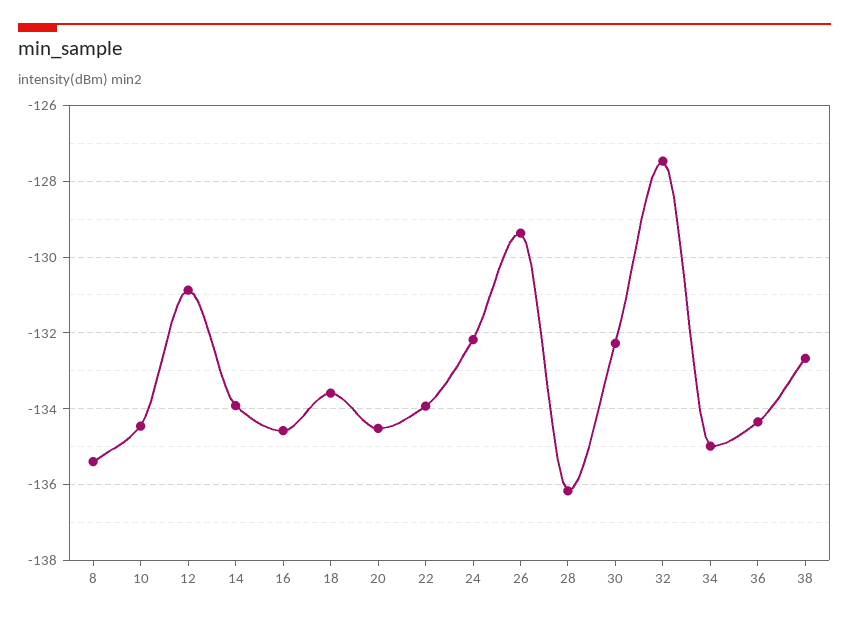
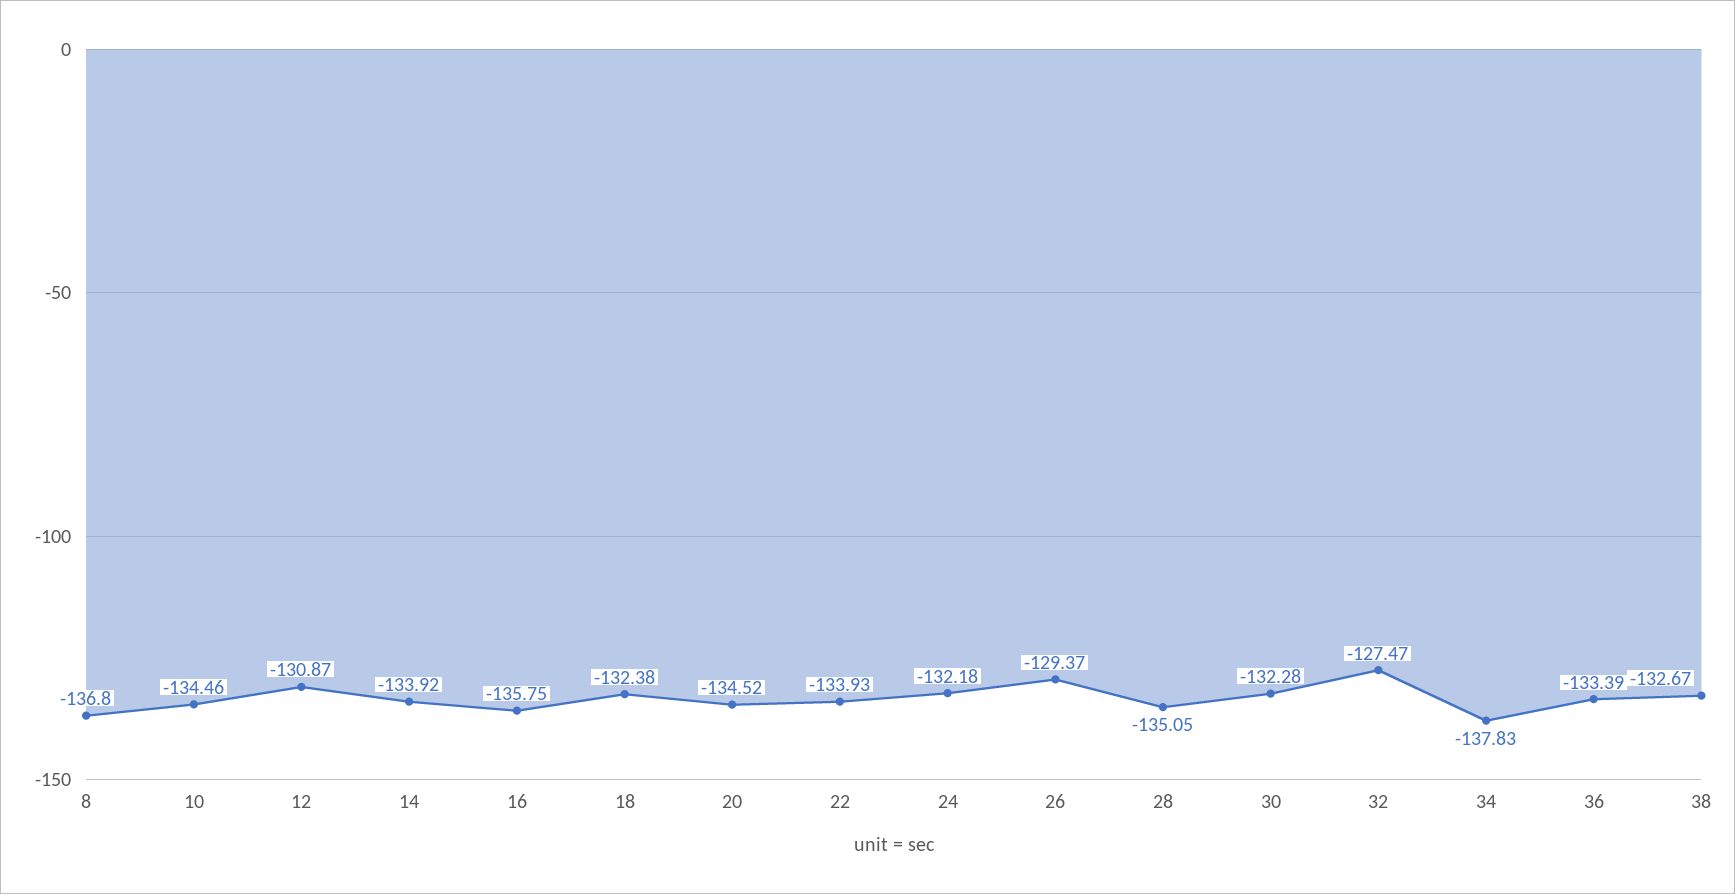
  {
-   "8": -135.4,
+   "8": -136.8,
    "10": -134.46,
    "12": -130.87,
    "14": -133.92,
-   "16": -134.6,
+   "16": -135.75,
-   "18": -133.6,
+   "18": -132.38,
    "20": -134.52,
    "22": -133.93,
    "24": -132.18,
    "26": -129.37,
-   "28": -136.2,
+   "28": -135.05,
    "30": -132.28,
    "32": -127.47,
-   "34": -135,
+   "34": -137.83,
-   "36": -134.4,
+   "36": -133.39,
    "38": -132.67
  }

